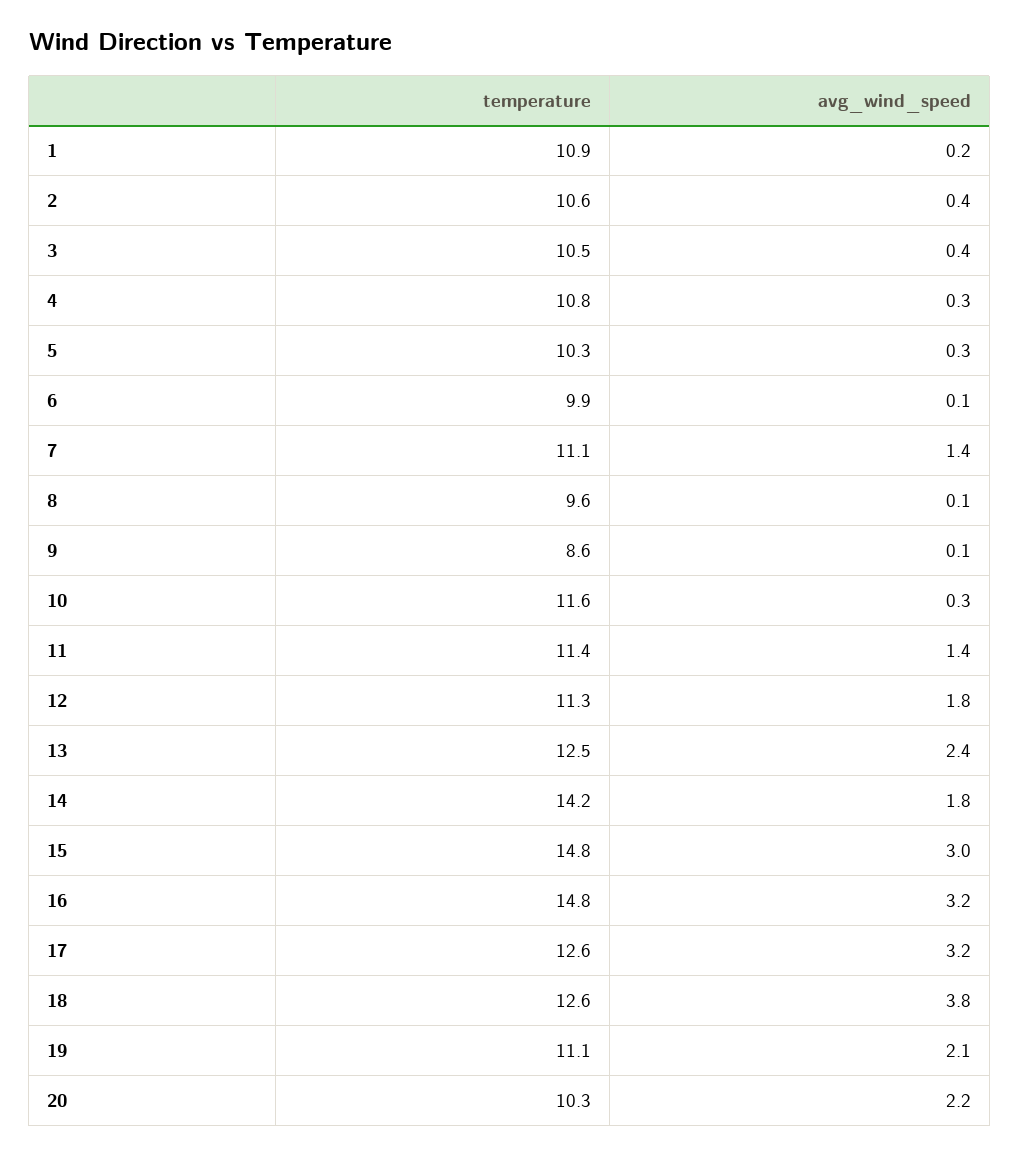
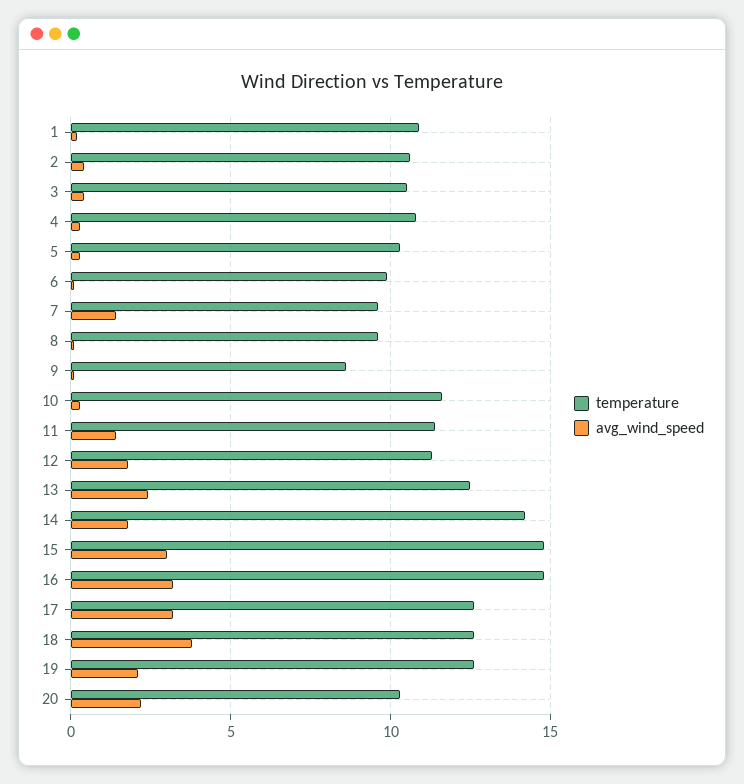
  {
    "temperature": {
      "1": 10.9,
      "2": 10.6,
      "3": 10.5,
      "4": 10.8,
      "5": 10.3,
      "6": 9.9,
-     "7": 11.1,
+     "7": 9.5,
      "8": 9.6,
      "9": 8.6,
      "10": 11.6,
      "11": 11.4,
      "12": 11.3,
      "13": 12.5,
      "14": 14.2,
      "15": 14.8,
      "16": 14.8,
      "17": 12.6,
      "18": 12.6,
-     "19": 11.1,
+     "19": 12.5,
      "20": 10.3
    },
    "avg_wind_speed": {
      "1": 0.2,
      "2": 0.4,
      "3": 0.4,
      "4": 0.3,
      "5": 0.3,
      "6": 0.1,
      "7": 1.4,
      "8": 0.1,
      "9": 0.1,
      "10": 0.3,
      "11": 1.4,
      "12": 1.8,
      "13": 2.4,
      "14": 1.8,
      "15": 3,
      "16": 3.2,
      "17": 3.2,
      "18": 3.8,
      "19": 2.1,
      "20": 2.2
    }
  }

